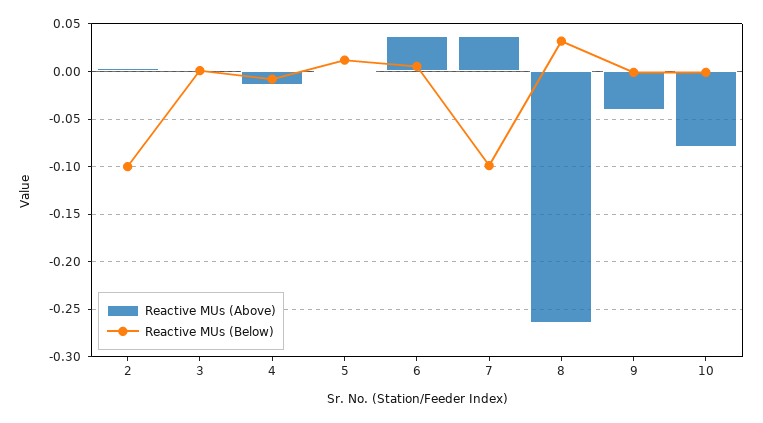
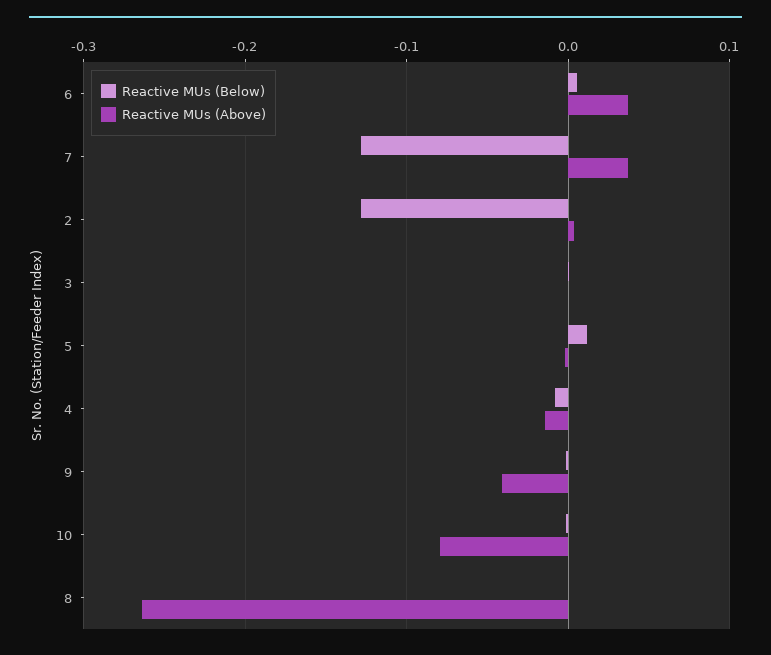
  {
    "Reactive MUs (Above)": {
      "2": 0,
      "3": 0,
      "4": -0.01,
      "5": 0,
      "6": 0.04,
      "7": 0.04,
      "8": -0.26,
      "9": -0.04,
      "10": -0.08
    },
    "Reactive MUs (Below)": {
-     "2": -0.1,
+     "2": -0.13,
      "3": 0,
      "4": -0.01,
      "5": 0.01,
      "6": 0.01,
-     "7": -0.1,
+     "7": -0.13,
-     "8": 0.03,
+     "8": 0,
      "9": 0,
      "10": 0
    }
  }

